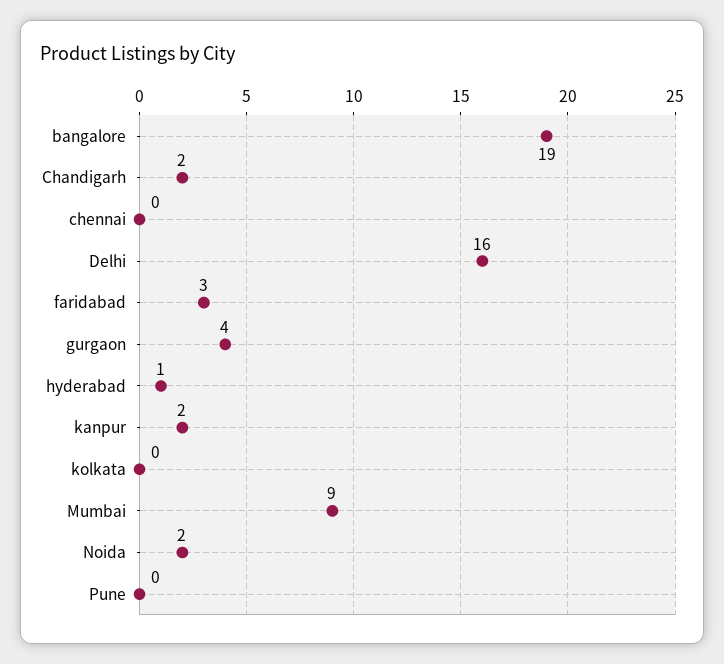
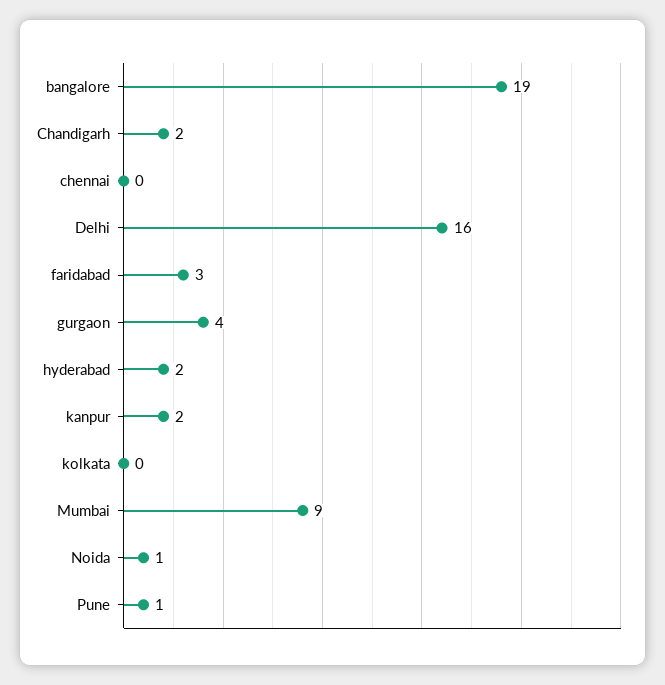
  {
    "bangalore": 19,
    "Chandigarh": 2,
    "chennai": 0,
    "Delhi": 16,
    "faridabad": 3,
    "gurgaon": 4,
-   "hyderabad": 1,
+   "hyderabad": 2,
    "kanpur": 2,
    "kolkata": 0,
    "Mumbai": 9,
-   "Noida": 2,
+   "Noida": 1,
-   "Pune": 0
+   "Pune": 1
  }

